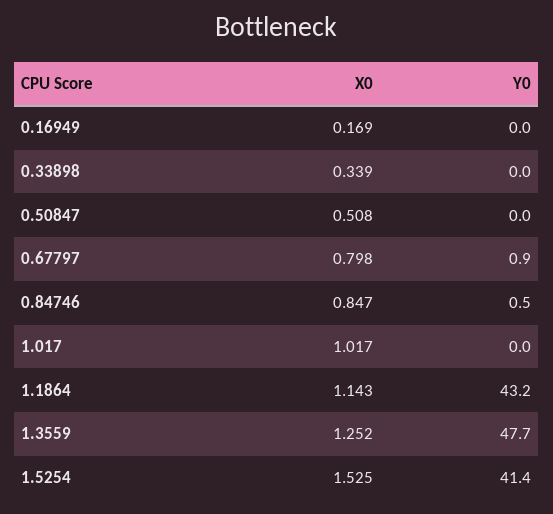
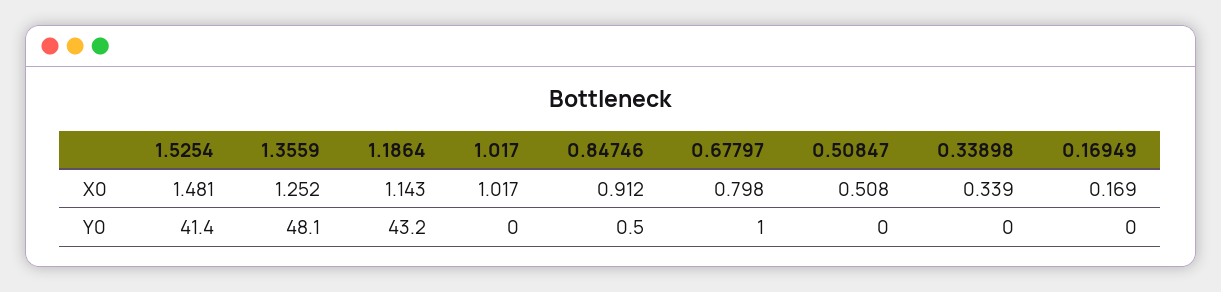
  {
    "X0": {
      "0.16949": 0.169,
      "0.33898": 0.339,
      "0.50847": 0.508,
      "0.67797": 0.798,
-     "0.84746": 0.847,
+     "0.84746": 0.912,
      "1.017": 1.017,
      "1.1864": 1.143,
      "1.3559": 1.252,
-     "1.5254": 1.525
+     "1.5254": 1.481
    },
    "Y0": {
      "0.16949": 0,
      "0.33898": 0,
      "0.50847": 0,
-     "0.67797": 0.9,
+     "0.67797": 1,
      "0.84746": 0.5,
      "1.017": 0,
      "1.1864": 43.2,
-     "1.3559": 47.7,
+     "1.3559": 48.1,
      "1.5254": 41.4
    }
  }

